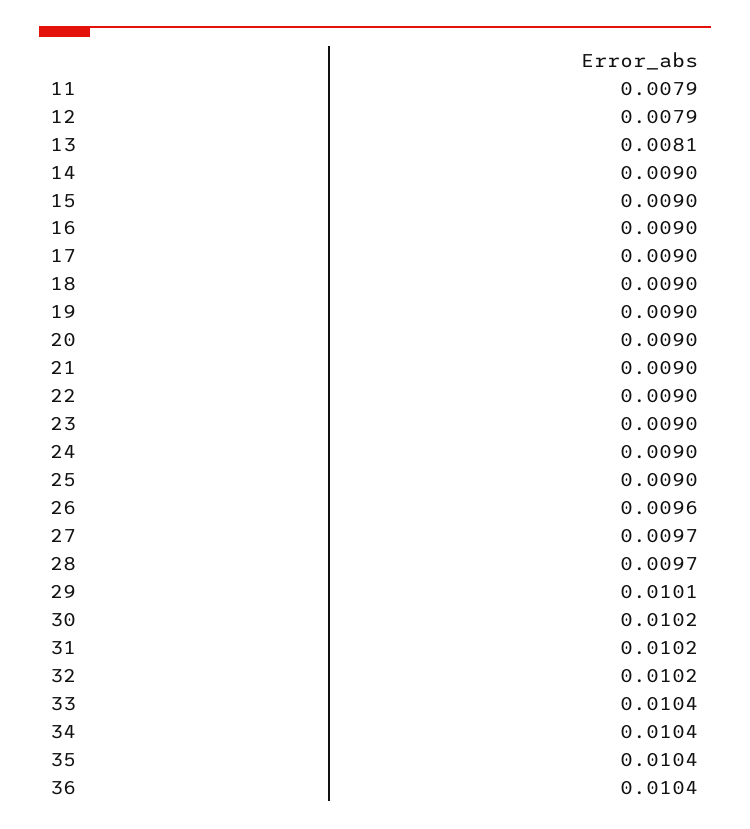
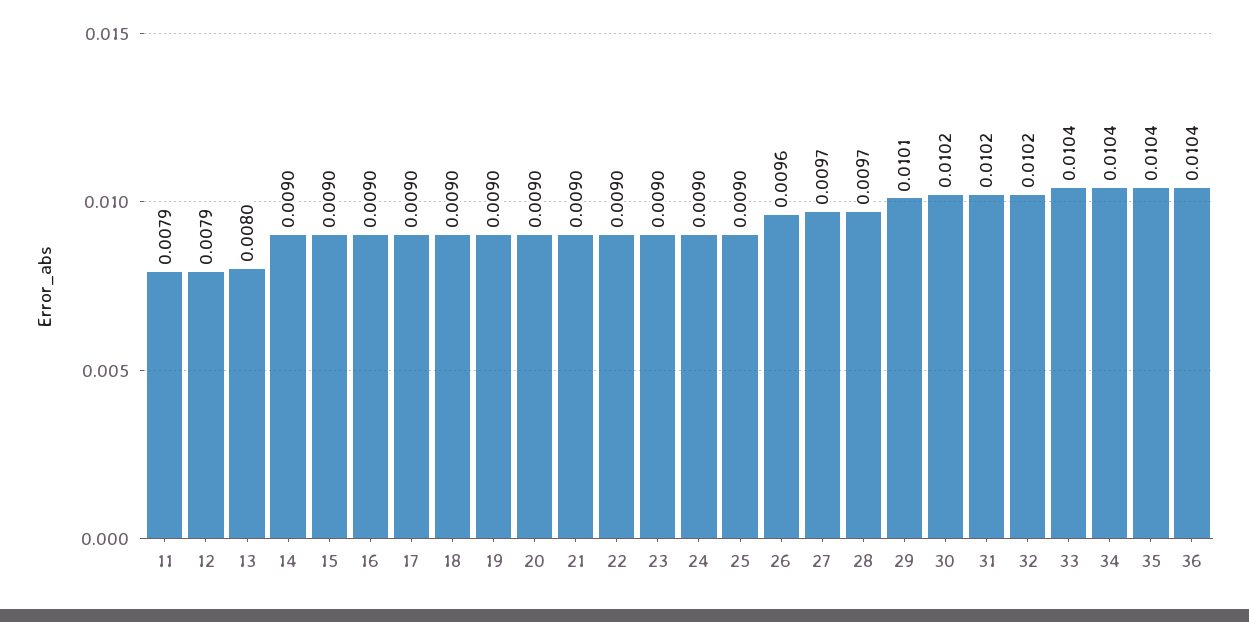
  {
    "11": 0.0079,
    "12": 0.0079,
-   "13": 0.0081,
+   "13": 0.008,
    "14": 0.009,
    "15": 0.009,
    "16": 0.009,
    "17": 0.009,
    "18": 0.009,
    "19": 0.009,
    "20": 0.009,
    "21": 0.009,
    "22": 0.009,
    "23": 0.009,
    "24": 0.009,
    "25": 0.009,
    "26": 0.0096,
    "27": 0.0097,
    "28": 0.0097,
    "29": 0.0101,
    "30": 0.0102,
    "31": 0.0102,
    "32": 0.0102,
    "33": 0.0104,
    "34": 0.0104,
    "35": 0.0104,
    "36": 0.0104
  }

